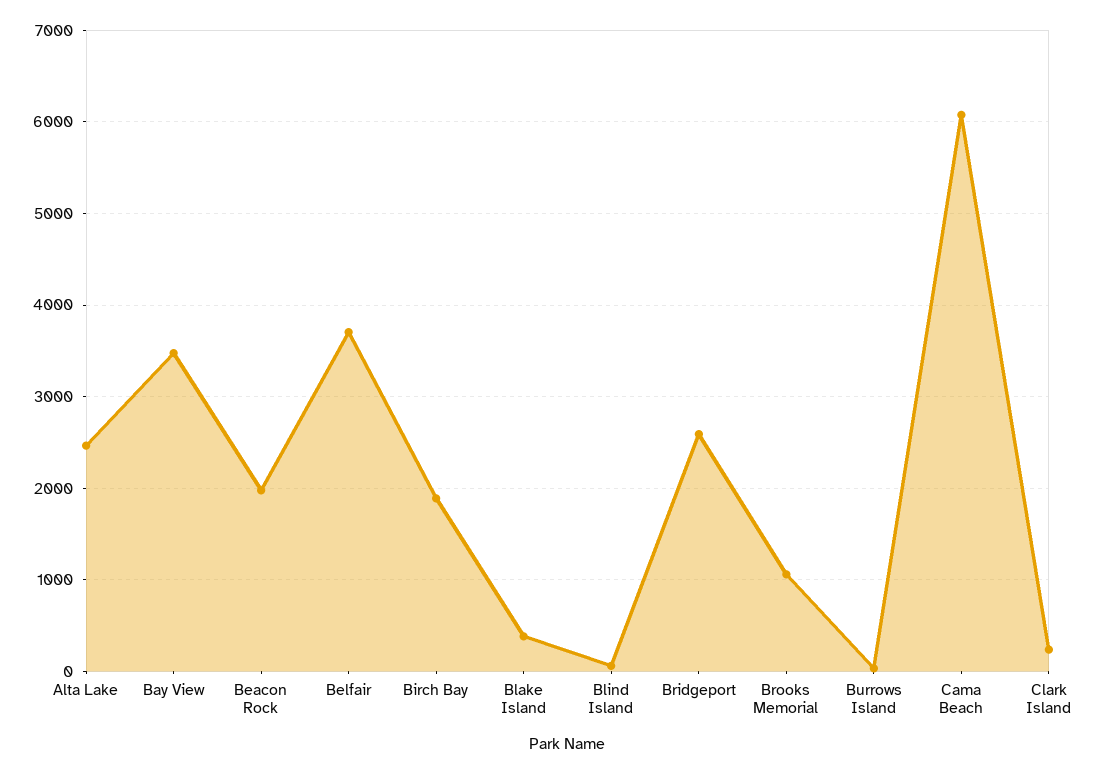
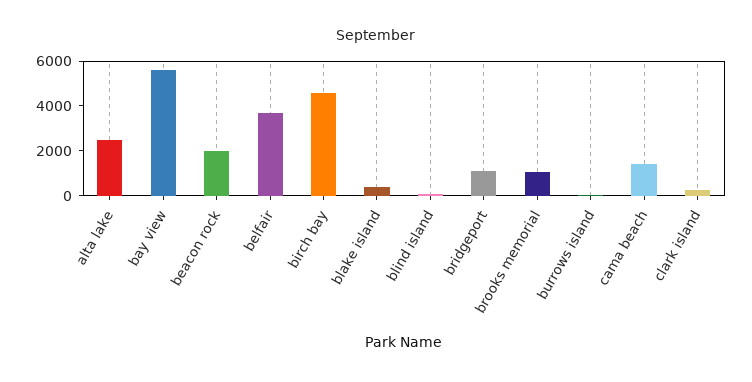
  {
    "Alta Lake": 2500,
-   "Bay View": 3500,
+   "Bay View": 5500,
    "Beacon Rock": 2000,
    "Belfair": 3700,
-   "Birch Bay": 1900,
+   "Birch Bay": 4500,
    "Blake Island": 400,
    "Blind Island": 100,
-   "Bridgeport": 2600,
+   "Bridgeport": 1000,
    "Brooks Memorial": 1100,
    "Burrows Island": 0,
-   "Cama Beach": 6100,
+   "Cama Beach": 1500,
    "Clark Island": 200
  }

